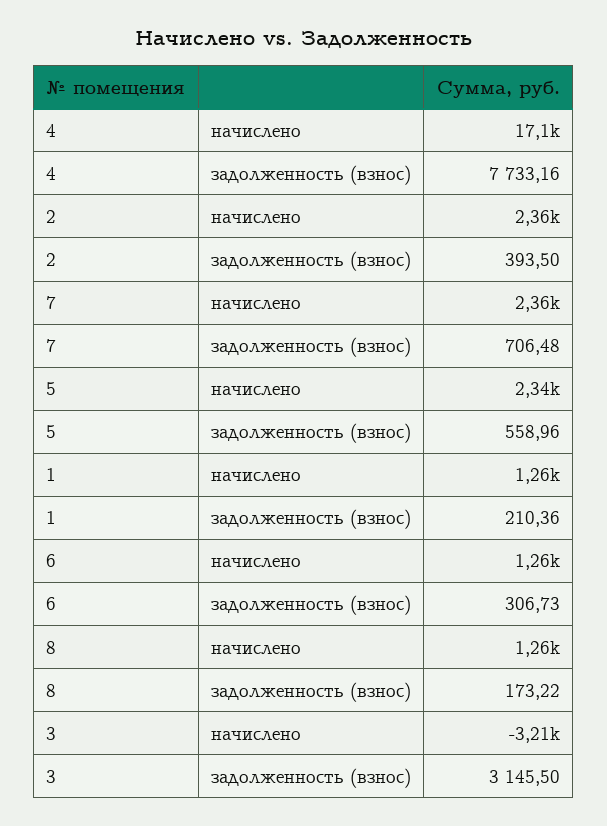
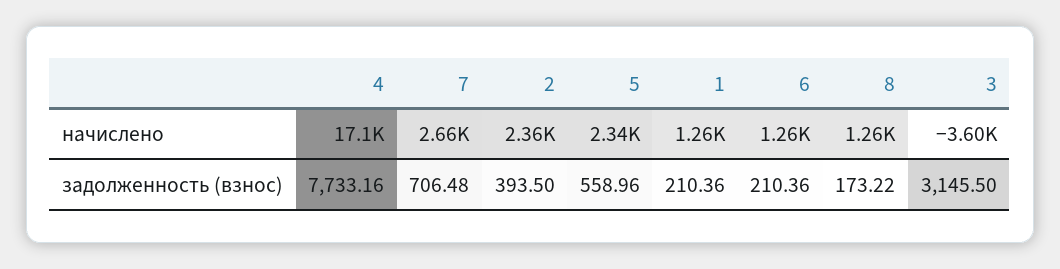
  {
    "4": {
      "начислено": 17100,
      "задолженность (взнос)": 7733.16
    },
    "2": {
      "начислено": 2360,
      "задолженность (взнос)": 393.5
    },
    "7": {
-     "начислено": 2360,
+     "начислено": 2660,
      "задолженность (взнос)": 706.48
    },
    "5": {
      "начислено": 2340,
      "задолженность (взнос)": 558.96
    },
    "1": {
      "начислено": 1260,
      "задолженность (взнос)": 210.36
    },
    "6": {
      "начислено": 1260,
-     "задолженность (взнос)": 306.73
+     "задолженность (взнос)": 210.36
    },
    "8": {
      "начислено": 1260,
      "задолженность (взнос)": 173.22
    },
    "3": {
-     "начислено": -3210,
+     "начислено": -3600,
      "задолженность (взнос)": 3145.5
    }
  }

